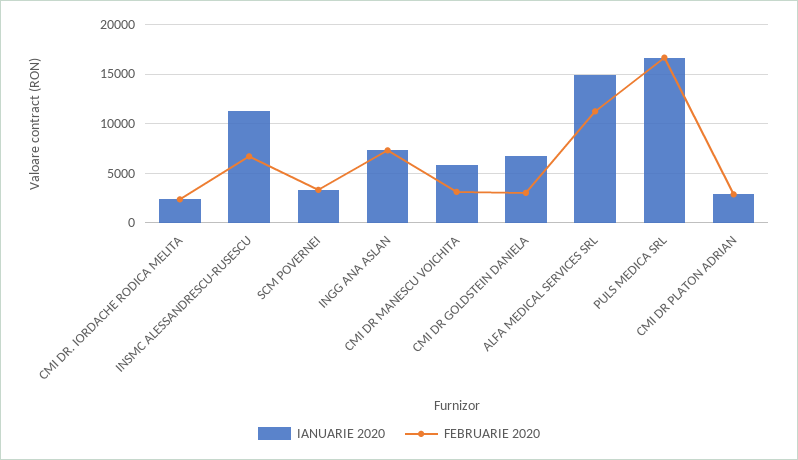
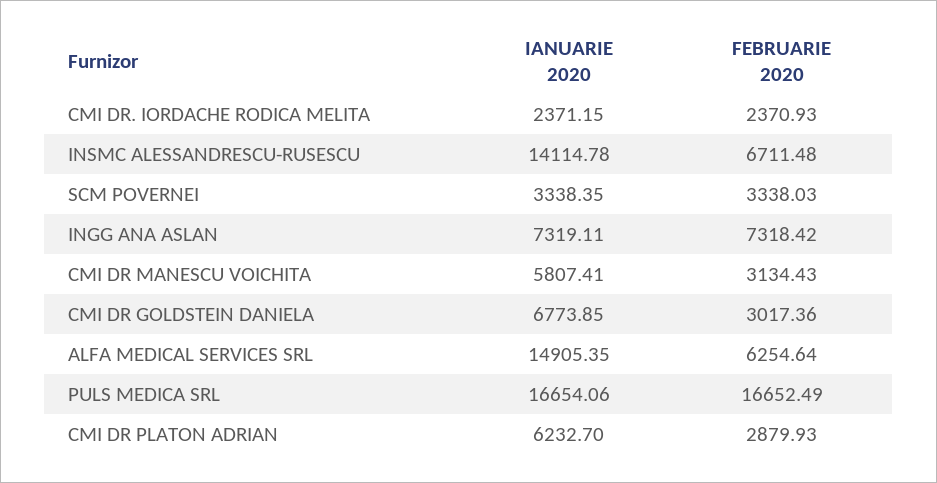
  {
    "IANUARIE 2020": {
      "CMI DR. IORDACHE RODICA MELITA": 2371.15,
-     "INSMC ALESSANDRESCU-RUSESCU": 11000,
+     "INSMC ALESSANDRESCU-RUSESCU": 14114.78,
      "SCM POVERNEI": 3338.35,
      "INGG ANA ASLAN": 7319.11,
      "CMI DR MANESCU VOICHITA": 5807.41,
      "CMI DR GOLDSTEIN DANIELA": 6773.85,
      "ALFA MEDICAL SERVICES SRL": 14905.35,
      "PULS MEDICA SRL": 16654.06,
-     "CMI DR PLATON ADRIAN": 3000
+     "CMI DR PLATON ADRIAN": 6232.7
    },
    "FEBRUARIE 2020": {
      "CMI DR. IORDACHE RODICA MELITA": 2370.93,
      "INSMC ALESSANDRESCU-RUSESCU": 6711.48,
      "SCM POVERNEI": 3338.03,
      "INGG ANA ASLAN": 7318.42,
      "CMI DR MANESCU VOICHITA": 3134.43,
      "CMI DR GOLDSTEIN DANIELA": 3017.36,
-     "ALFA MEDICAL SERVICES SRL": 11000,
+     "ALFA MEDICAL SERVICES SRL": 6254.64,
      "PULS MEDICA SRL": 16652.49,
      "CMI DR PLATON ADRIAN": 2879.93
    }
  }

